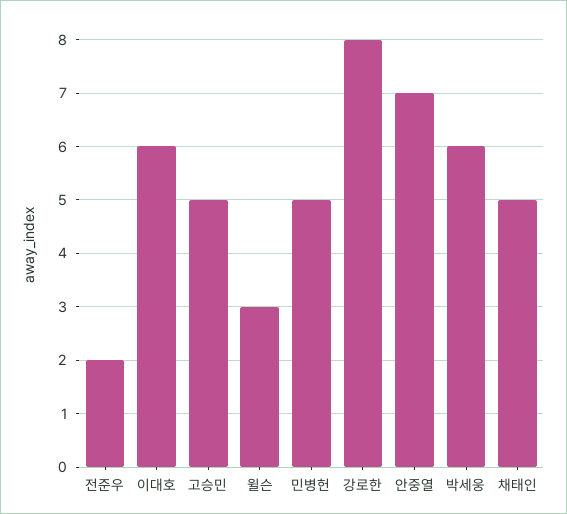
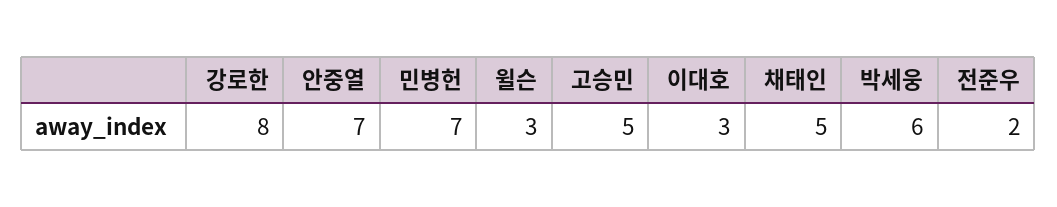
  {
    "전준우": 2,
-   "이대호": 6,
+   "이대호": 3,
    "고승민": 5,
    "윌슨": 3,
-   "민병헌": 5,
+   "민병헌": 7,
    "강로한": 8,
    "안중열": 7,
    "박세웅": 6,
    "채태인": 5
  }

